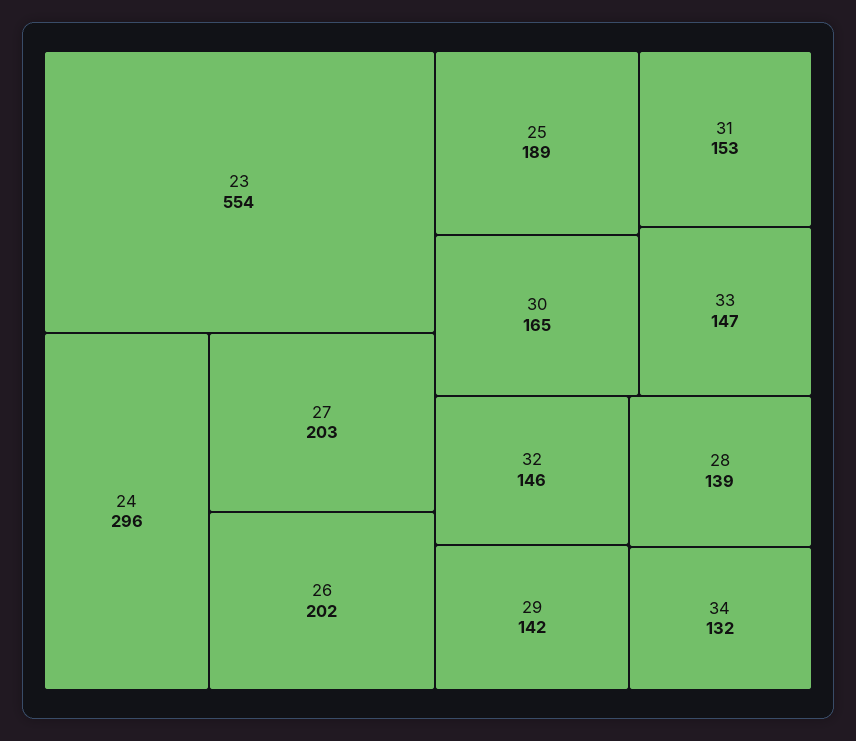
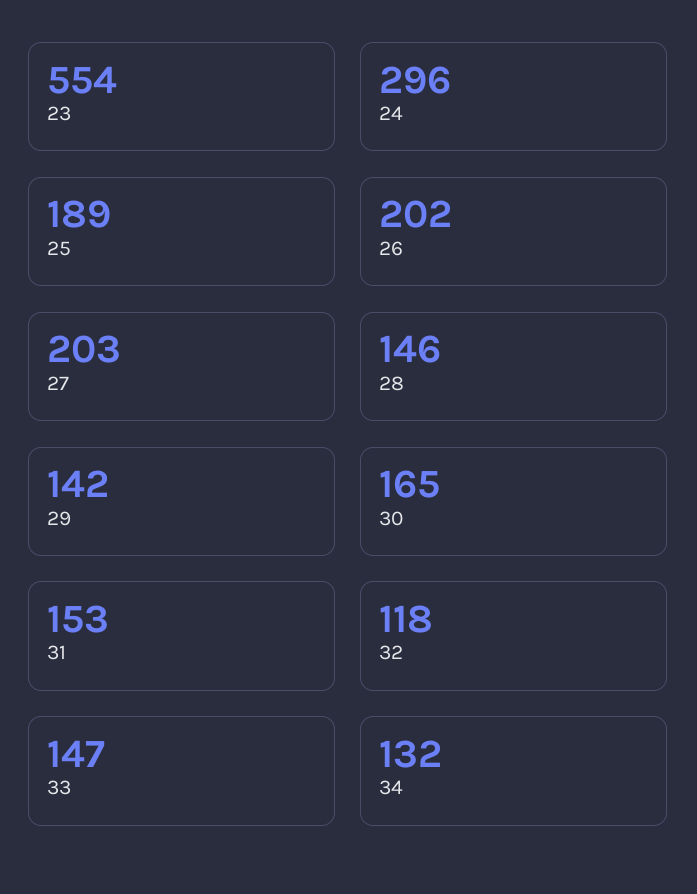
  {
    "23": 554,
    "24": 296,
    "27": 203,
    "26": 202,
    "25": 189,
    "30": 165,
    "31": 153,
    "33": 147,
-   "32": 146,
+   "32": 118,
    "29": 142,
-   "28": 139,
+   "28": 146,
    "34": 132
  }

